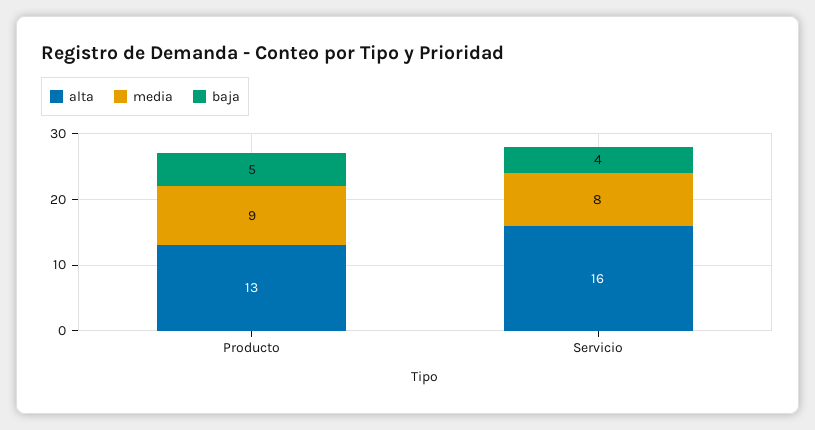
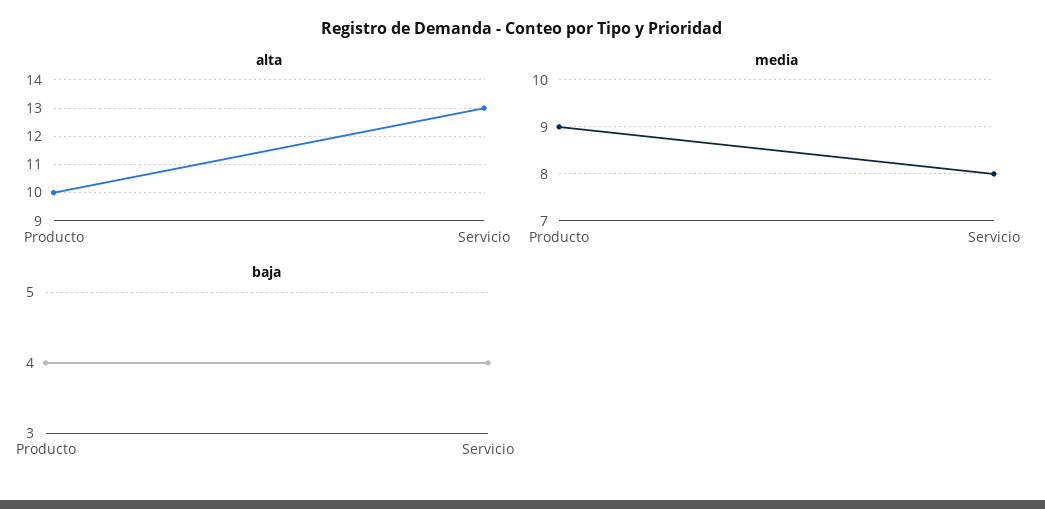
  {
    "alta": {
-     "Producto": 13,
+     "Producto": 10,
-     "Servicio": 16
+     "Servicio": 13
    },
    "media": {
      "Producto": 9,
      "Servicio": 8
    },
    "baja": {
-     "Producto": 5,
+     "Producto": 4,
      "Servicio": 4
    }
  }

